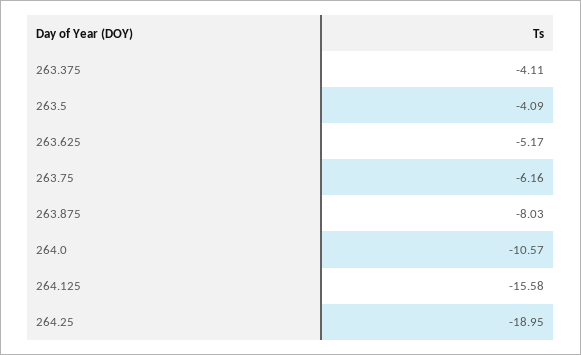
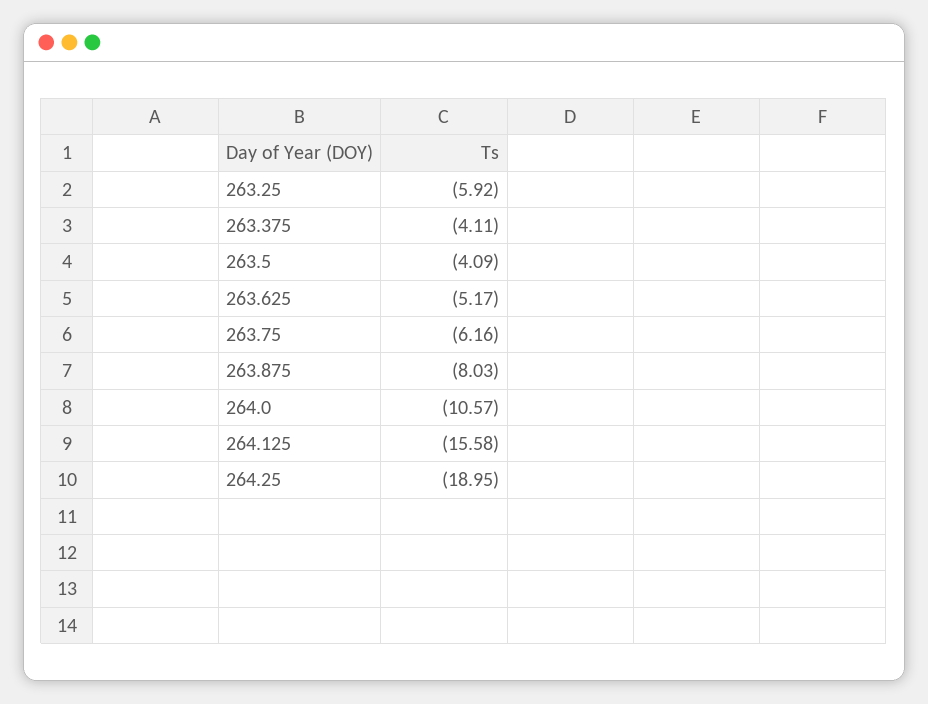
  {
    "263.375": -4.11,
    "263.5": -4.09,
    "263.625": -5.17,
    "263.75": -6.16,
    "263.875": -8.03,
    "264.0": -10.57,
    "264.125": -15.58,
-   "264.25": -18.95
+   "264.25": -18.95,
+   "263.25": -5.92
  }

